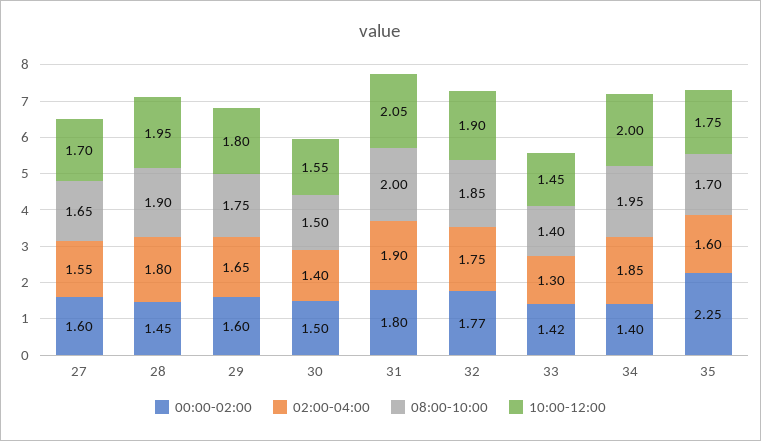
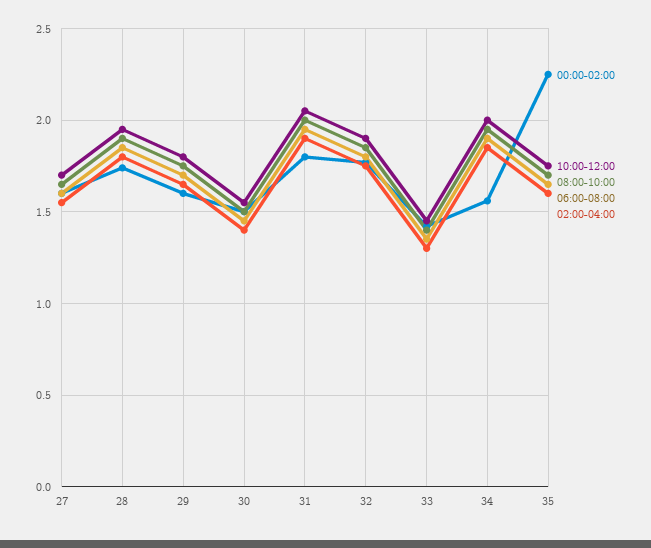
  {
    "00:00-02:00": {
      "27": 1.6,
-     "28": 1.45,
+     "28": 1.75,
      "29": 1.6,
      "30": 1.5,
      "31": 1.8,
      "32": 1.77,
      "33": 1.42,
-     "34": 1.4,
+     "34": 1.55,
      "35": 2.25
    },
    "02:00-04:00": {
      "27": 1.55,
      "28": 1.8,
      "29": 1.65,
      "30": 1.4,
      "31": 1.9,
      "32": 1.75,
      "33": 1.3,
      "34": 1.85,
      "35": 1.6
    },
    "08:00-10:00": {
      "27": 1.65,
      "28": 1.9,
      "29": 1.75,
      "30": 1.5,
      "31": 2,
      "32": 1.85,
      "33": 1.4,
      "34": 1.95,
      "35": 1.7
    },
    "10:00-12:00": {
      "27": 1.7,
      "28": 1.95,
      "29": 1.8,
      "30": 1.55,
      "31": 2.05,
      "32": 1.9,
      "33": 1.45,
      "34": 2,
      "35": 1.75
-   }
+   },
+   "06:00-08:00": {
+     "27": 1.6,
+     "28": 1.85,
+     "29": 1.7,
+     "30": 1.45,
+     "31": 1.95,
+     "32": 1.8,
+     "33": 1.35,
+     "34": 1.9,
+     "35": 1.65
+   }
  }

